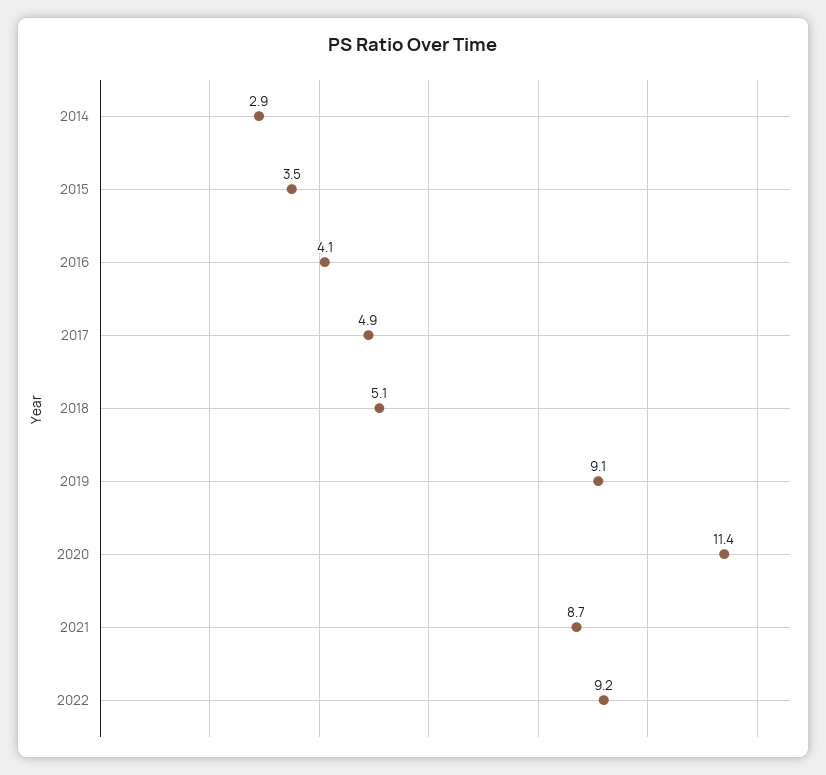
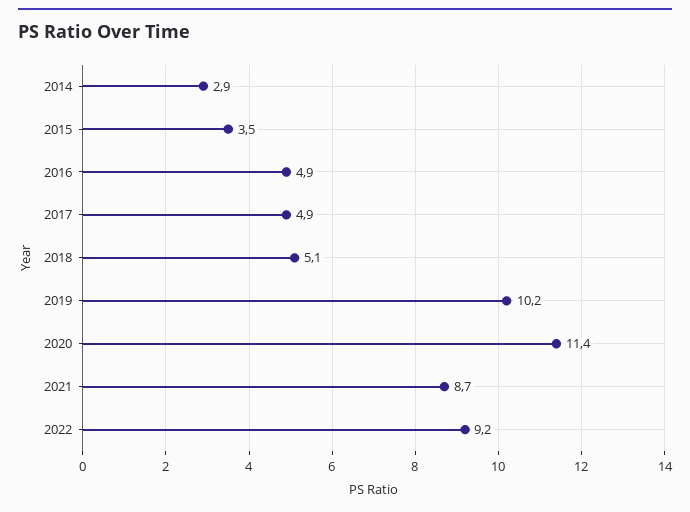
  {
    "2014": 2.9,
    "2015": 3.5,
-   "2016": 4.1,
+   "2016": 4.9,
    "2017": 4.9,
    "2018": 5.1,
-   "2019": 9.1,
+   "2019": 10.2,
    "2020": 11.4,
    "2021": 8.7,
    "2022": 9.2
  }

